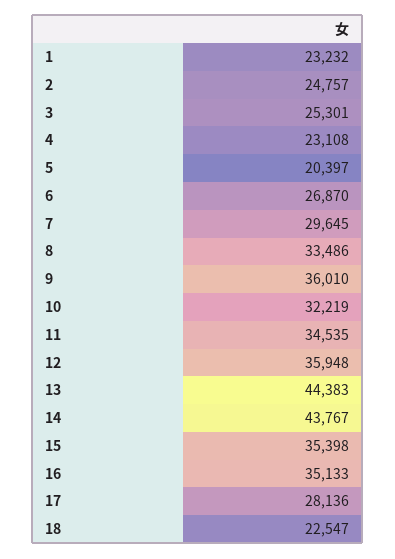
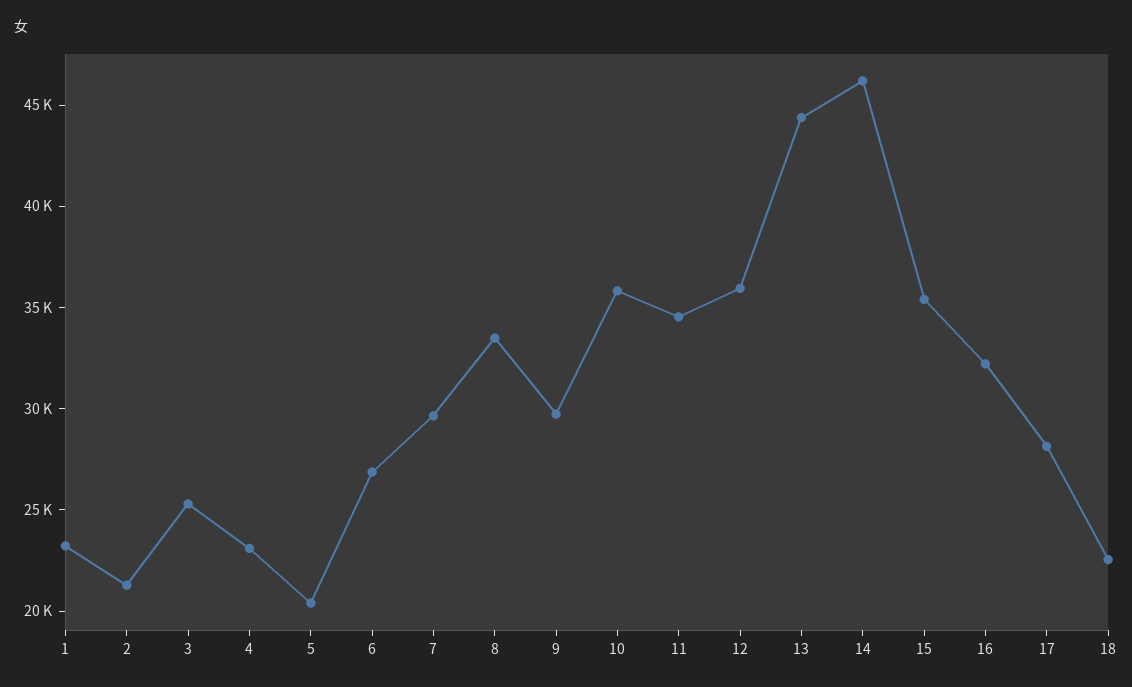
  {
    "1": 23232,
-   "2": 24757,
+   "2": 21000,
    "3": 25301,
    "4": 23108,
    "5": 20397,
    "6": 26870,
    "7": 29645,
    "8": 33486,
-   "9": 36010,
+   "9": 30000,
-   "10": 32219,
+   "10": 36000,
    "11": 34535,
    "12": 35948,
    "13": 44383,
-   "14": 43767,
+   "14": 46000,
    "15": 35398,
-   "16": 35133,
+   "16": 32000,
    "17": 28136,
    "18": 22547
  }

